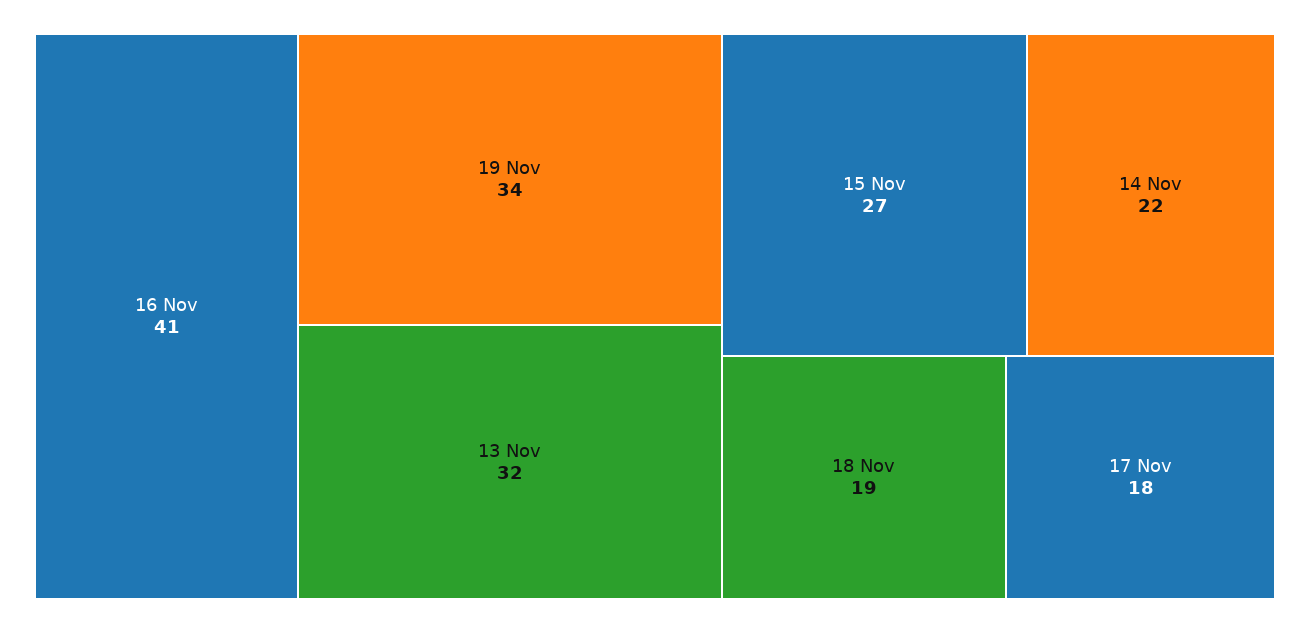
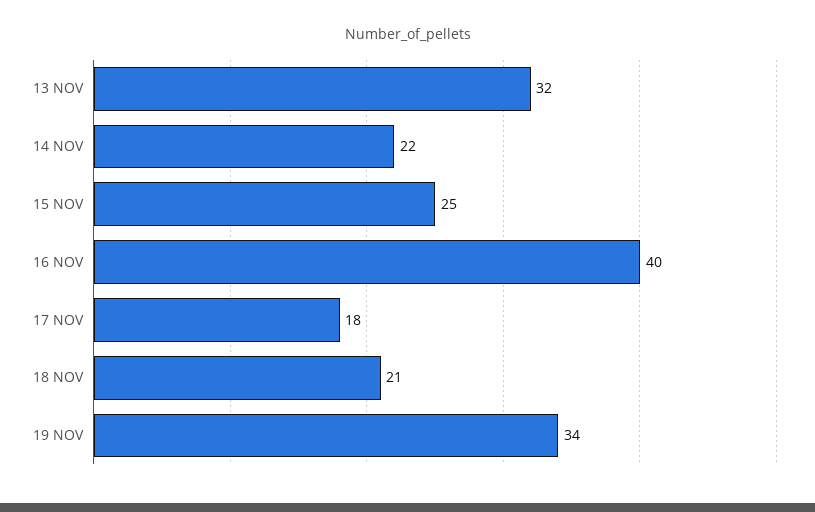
  {
-   "16 Nov": 41,
+   "16 Nov": 40,
    "19 Nov": 34,
    "13 Nov": 32,
-   "15 Nov": 27,
+   "15 Nov": 25,
    "14 Nov": 22,
-   "18 Nov": 19,
+   "18 Nov": 21,
    "17 Nov": 18
  }

